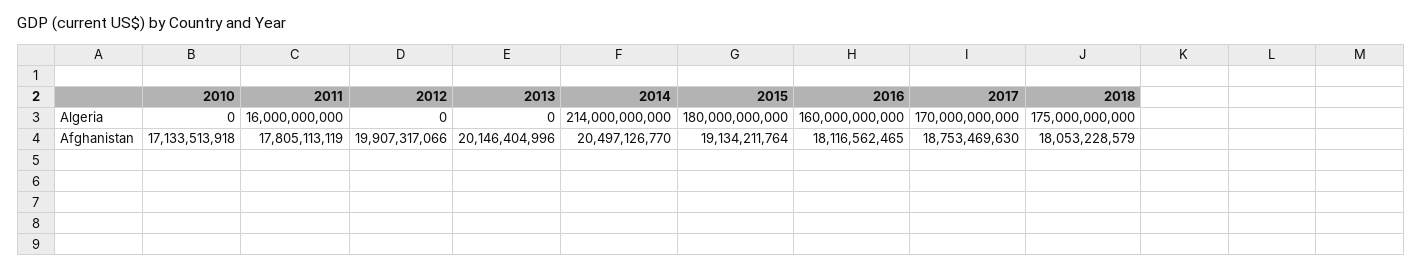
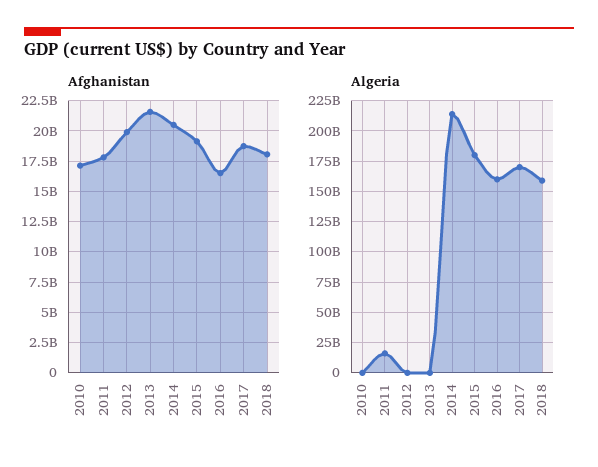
  {
    "Algeria": {
      "2010": 0,
      "2011": 16000000000,
      "2012": 0,
      "2013": 0,
      "2014": 214000000000,
      "2015": 180000000000,
      "2016": 160000000000,
      "2017": 170000000000,
-     "2018": 175000000000
+     "2018": 160000000000
    },
    "Afghanistan": {
      "2010": 17133513918,
      "2011": 17805113119,
      "2012": 19907317066,
-     "2013": 20146404996,
+     "2013": 21500000000,
      "2014": 20497126770,
      "2015": 19134211764,
-     "2016": 18116562465,
+     "2016": 16500000000,
      "2017": 18753469630,
      "2018": 18053228579
    }
  }

